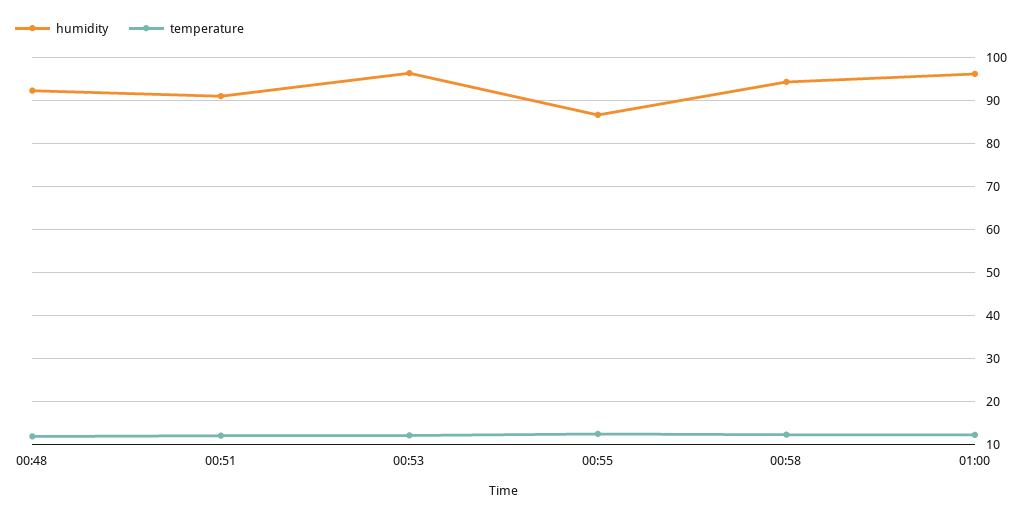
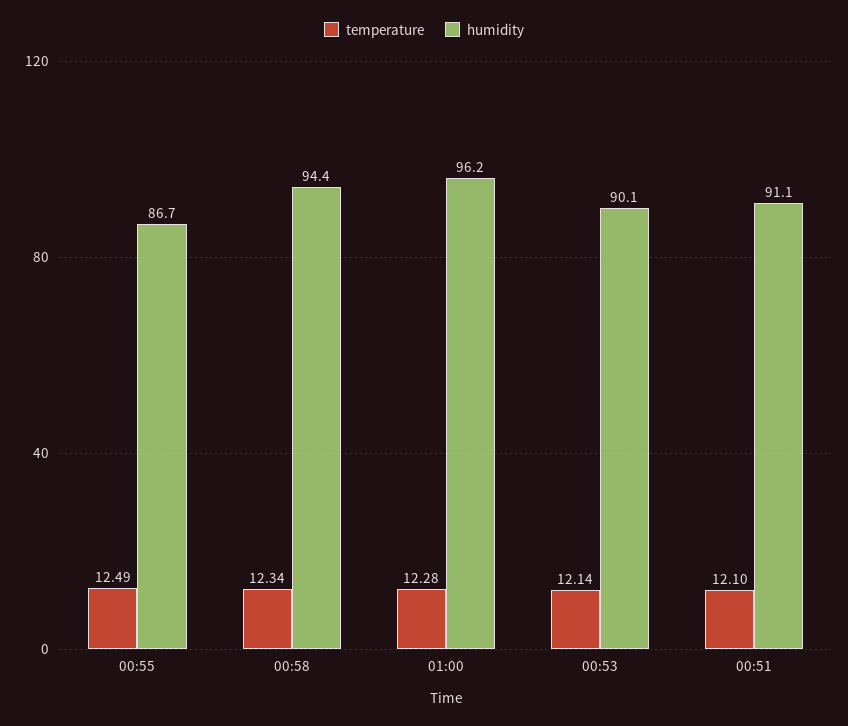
  {
    "humidity": {
-     "00:48": 92,
      "00:51": 91.1,
-     "00:53": 96,
+     "00:53": 90.1,
      "00:55": 86.7,
      "00:58": 94.4,
      "01:00": 96.2
    },
    "temperature": {
-     "00:48": 12,
      "00:51": 12.1,
      "00:53": 12.14,
      "00:55": 12.49,
      "00:58": 12.34,
      "01:00": 12.28
    }
  }

